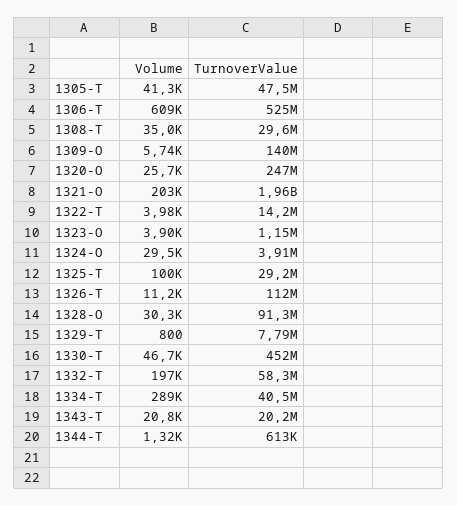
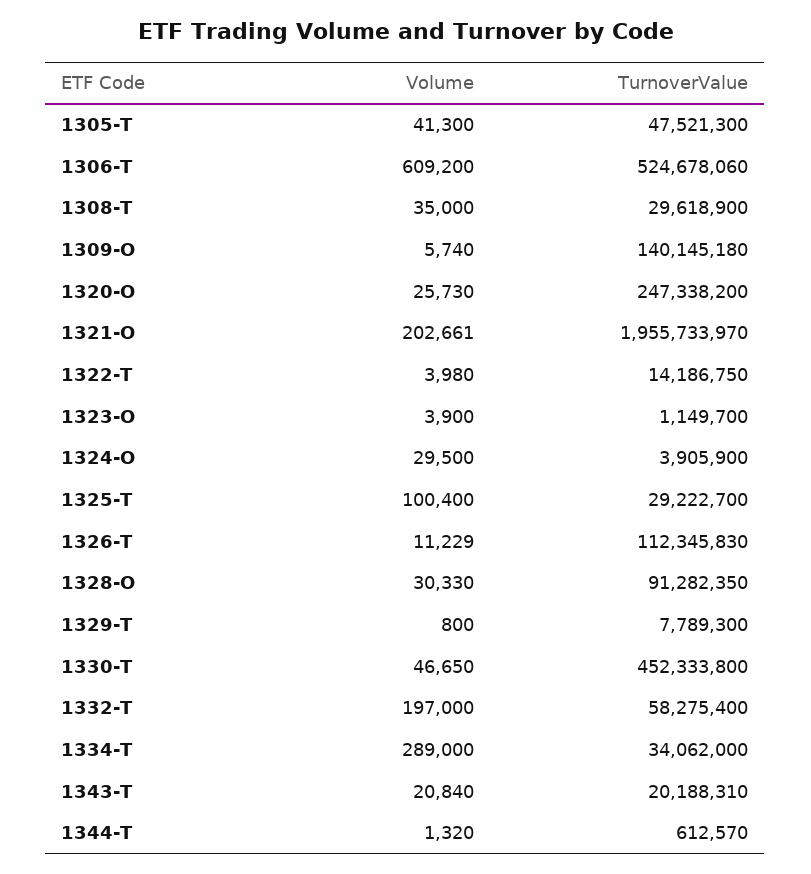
  {
    "Volume": {
      "1305-T": 41300,
      "1306-T": 609200,
      "1308-T": 35000,
      "1309-O": 5740,
      "1320-O": 25730,
      "1321-O": 202661,
      "1322-T": 3980,
      "1323-O": 3900,
      "1324-O": 29500,
      "1325-T": 100400,
      "1326-T": 11229,
      "1328-O": 30330,
      "1329-T": 800,
      "1330-T": 46650,
      "1332-T": 197000,
      "1334-T": 289000,
      "1343-T": 20840,
      "1344-T": 1320
    },
    "TurnoverValue": {
      "1305-T": 47521300,
      "1306-T": 524678060,
      "1308-T": 29618900,
      "1309-O": 140145180,
      "1320-O": 247338200,
      "1321-O": 1955733970,
      "1322-T": 14186750,
      "1323-O": 1149700,
      "1324-O": 3905900,
      "1325-T": 29222700,
      "1326-T": 112345830,
      "1328-O": 91282350,
      "1329-T": 7789300,
      "1330-T": 452333800,
      "1332-T": 58275400,
-     "1334-T": 40500000,
+     "1334-T": 34062000,
      "1343-T": 20188310,
      "1344-T": 612570
    }
  }

